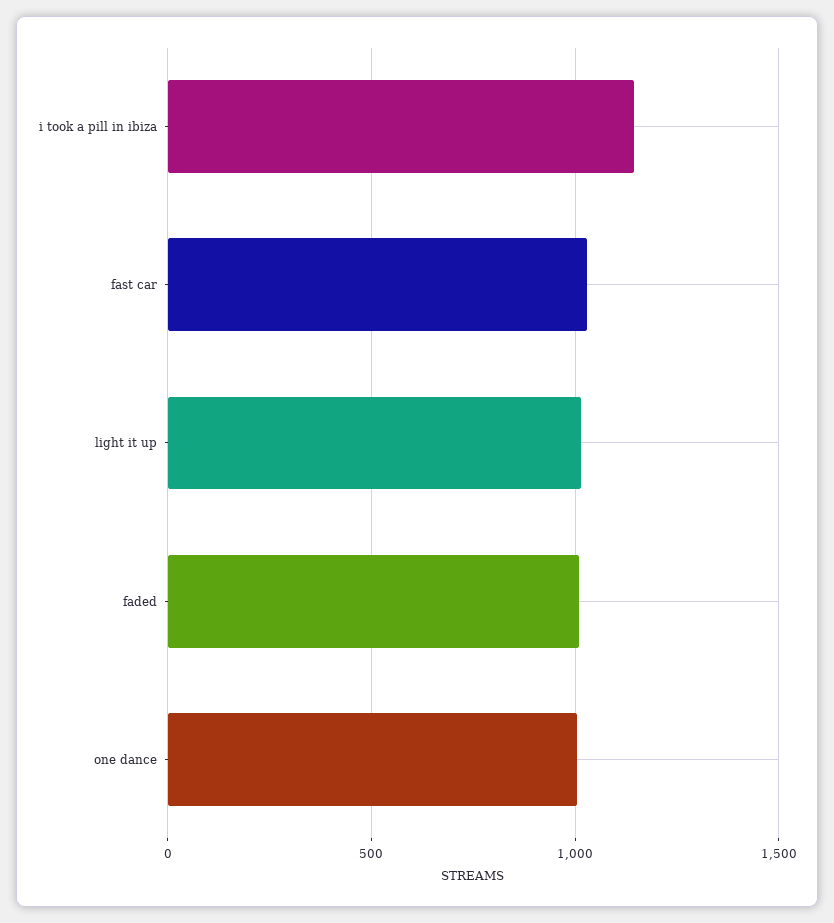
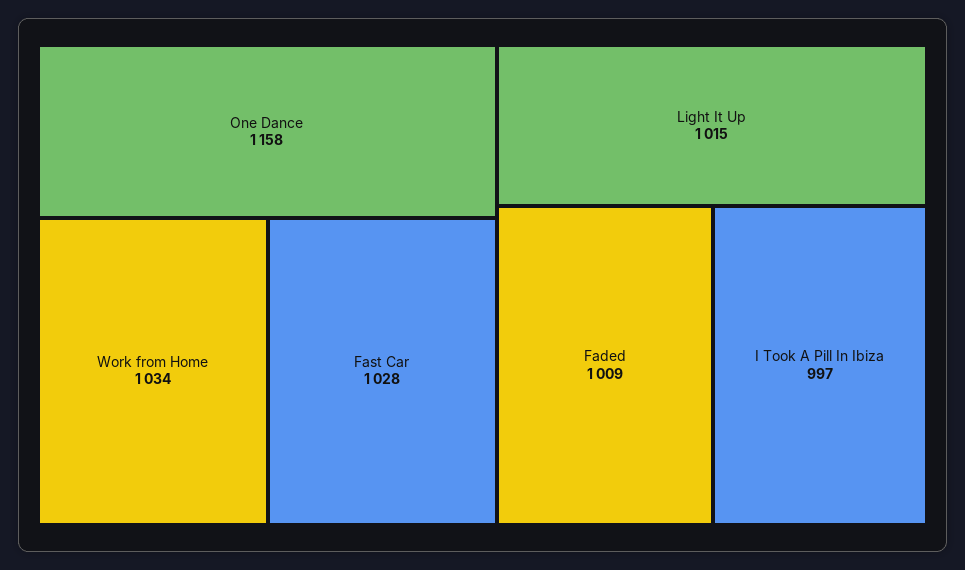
  {
-   "i took a pill in ibiza": 1150,
+   "i took a pill in ibiza": 997,
    "fast car": 1028,
    "light it up": 1015,
    "faded": 1009,
-   "one dance": 1000
+   "one dance": 1158,
+   "Work from Home": 1034
  }

